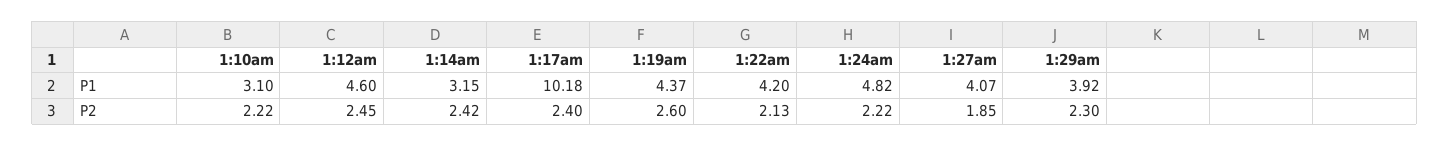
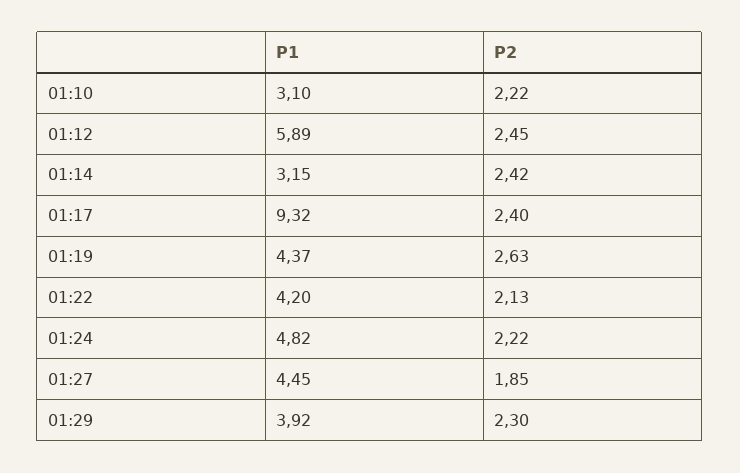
  {
    "1:10am": {
      "P1": 3.1,
      "P2": 2.22
    },
    "1:12am": {
-     "P1": 4.6,
+     "P1": 5.89,
      "P2": 2.45
    },
    "1:14am": {
      "P1": 3.15,
      "P2": 2.42
    },
    "1:17am": {
-     "P1": 10.18,
+     "P1": 9.32,
      "P2": 2.4
    },
    "1:19am": {
      "P1": 4.37,
-     "P2": 2.6
+     "P2": 2.63
    },
    "1:22am": {
      "P1": 4.2,
      "P2": 2.13
    },
    "1:24am": {
      "P1": 4.82,
      "P2": 2.22
    },
    "1:27am": {
-     "P1": 4.07,
+     "P1": 4.45,
      "P2": 1.85
    },
    "1:29am": {
      "P1": 3.92,
      "P2": 2.3
    }
  }

